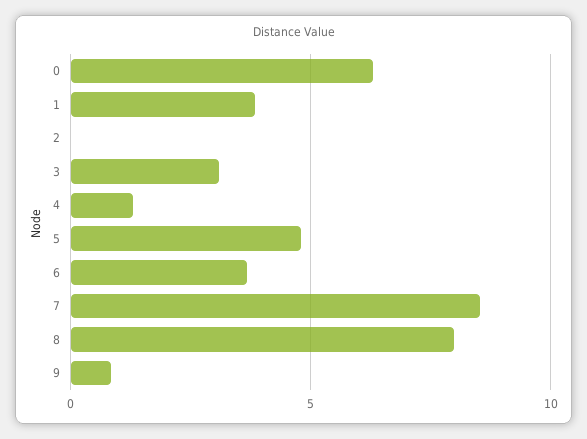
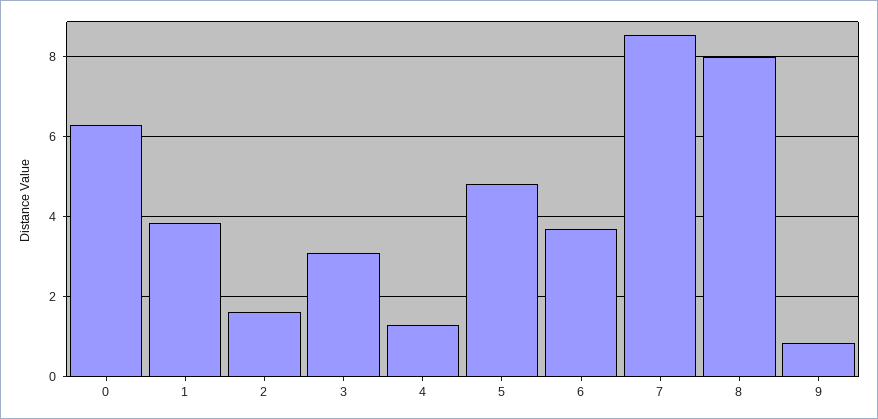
  {
    "0": 6.2,
    "1": 3.8,
-   "2": 0,
+   "2": 1.6,
    "3": 3,
    "4": 1.4,
    "5": 4.8,
    "6": 3.6,
    "7": 8.6,
    "8": 8,
    "9": 0.8
  }

